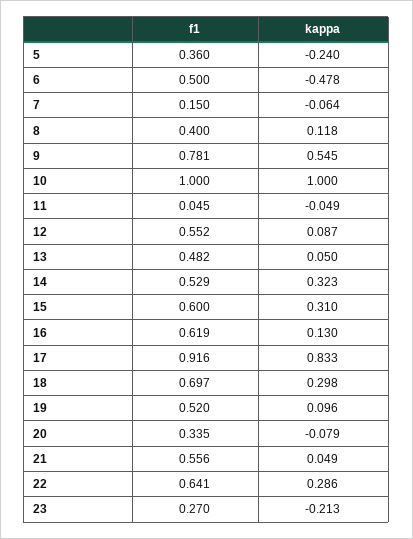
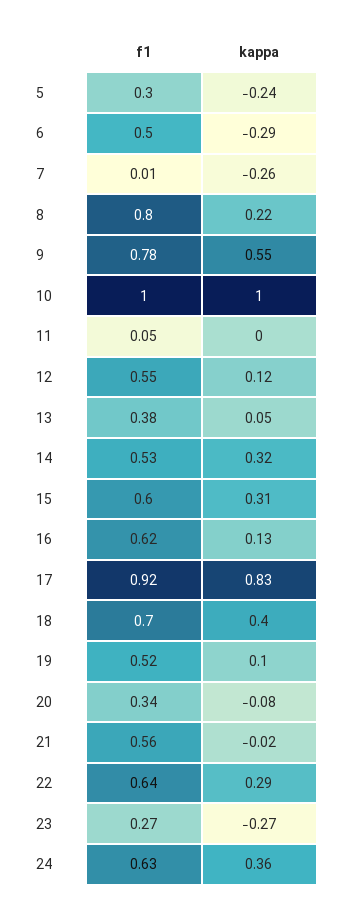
  {
    "f1": {
-     "5": 0.36,
+     "5": 0.3,
      "6": 0.5,
-     "7": 0.15,
+     "7": 0.01,
-     "8": 0.4,
+     "8": 0.8,
      "9": 0.781,
      "10": 1,
      "11": 0.045,
      "12": 0.552,
-     "13": 0.482,
+     "13": 0.38,
      "14": 0.529,
      "15": 0.6,
      "16": 0.619,
      "17": 0.916,
      "18": 0.697,
      "19": 0.52,
      "20": 0.335,
      "21": 0.556,
      "22": 0.641,
-     "23": 0.27
+     "23": 0.27,
+     "24": 0.63
    },
    "kappa": {
      "5": -0.24,
-     "6": -0.478,
+     "6": -0.29,
-     "7": -0.064,
+     "7": -0.26,
-     "8": 0.118,
+     "8": 0.22,
      "9": 0.545,
      "10": 1,
-     "11": -0.049,
+     "11": 0,
-     "12": 0.087,
+     "12": 0.12,
      "13": 0.05,
      "14": 0.323,
      "15": 0.31,
      "16": 0.13,
      "17": 0.833,
-     "18": 0.298,
+     "18": 0.4,
      "19": 0.096,
      "20": -0.079,
-     "21": 0.049,
+     "21": -0.02,
      "22": 0.286,
-     "23": -0.213
+     "23": -0.27,
+     "24": 0.36
    }
  }

